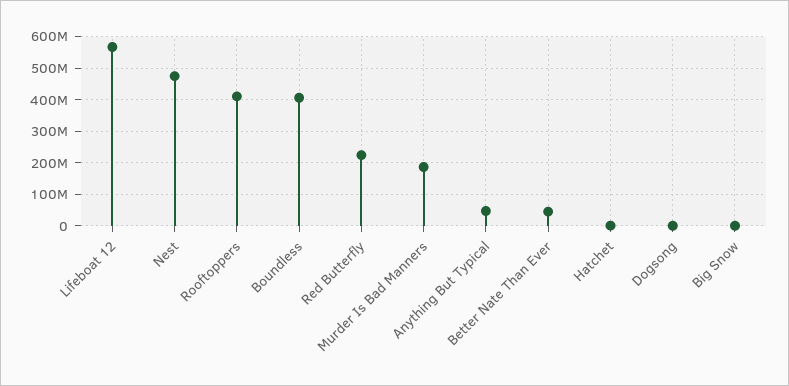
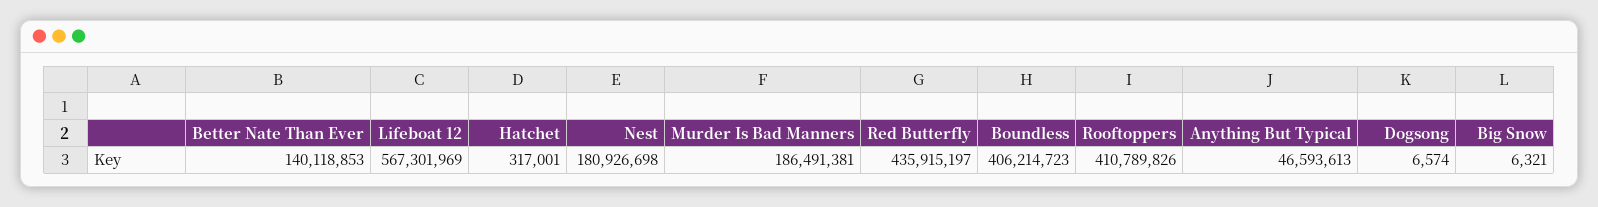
  {
    "Lifeboat 12": 567301969,
-   "Nest": 480000000,
+   "Nest": 180926698,
    "Rooftoppers": 410789826,
    "Boundless": 406214723,
-   "Red Butterfly": 220000000,
+   "Red Butterfly": 435915197,
    "Murder Is Bad Manners": 186491381,
    "Anything But Typical": 46593613,
-   "Better Nate Than Ever": 40000000,
+   "Better Nate Than Ever": 140118853,
    "Hatchet": 317001,
    "Dogsong": 6574,
    "Big Snow": 6321
  }

